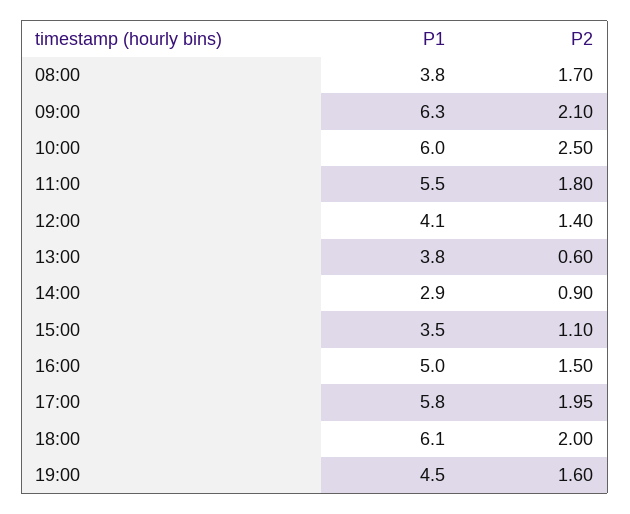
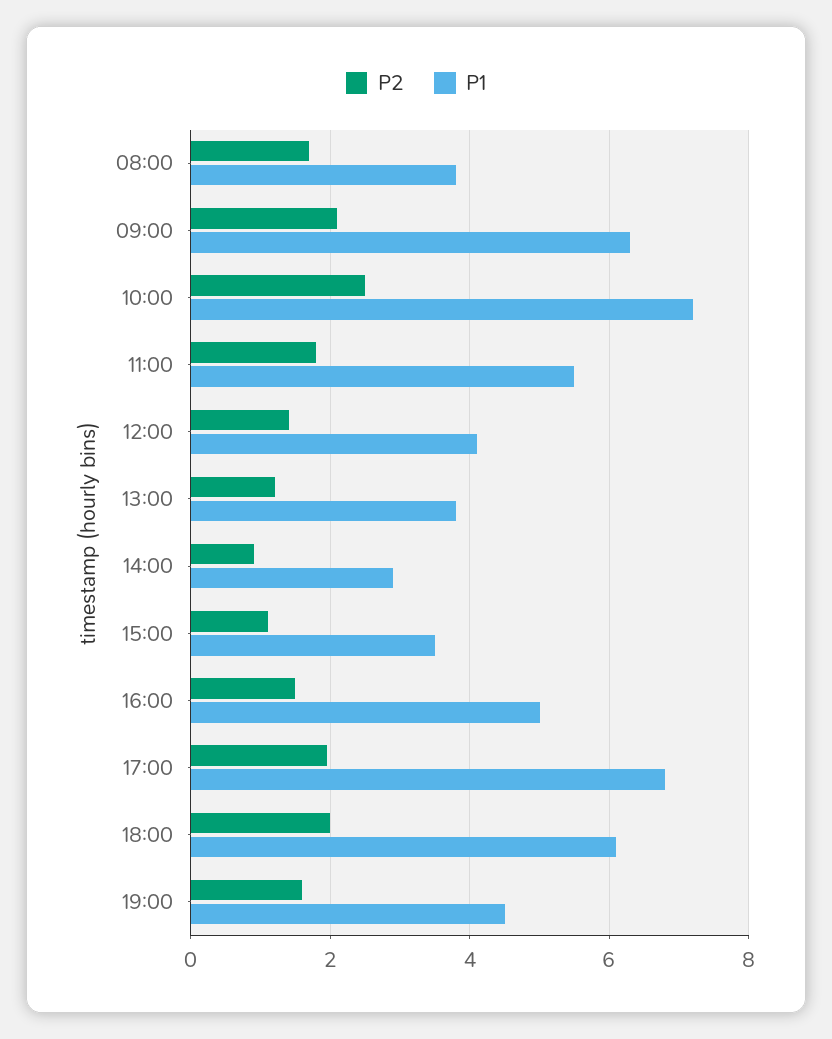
  {
    "P1": {
      "08:00": 3.8,
      "09:00": 6.3,
-     "10:00": 6,
+     "10:00": 7.2,
      "11:00": 5.5,
      "12:00": 4.1,
      "13:00": 3.8,
      "14:00": 2.9,
      "15:00": 3.5,
      "16:00": 5,
-     "17:00": 5.8,
+     "17:00": 6.8,
      "18:00": 6.1,
      "19:00": 4.5
    },
    "P2": {
      "08:00": 1.7,
      "09:00": 2.1,
      "10:00": 2.5,
      "11:00": 1.8,
      "12:00": 1.4,
-     "13:00": 0.6,
+     "13:00": 1.2,
      "14:00": 0.9,
      "15:00": 1.1,
      "16:00": 1.5,
      "17:00": 1.95,
      "18:00": 2,
      "19:00": 1.6
    }
  }

